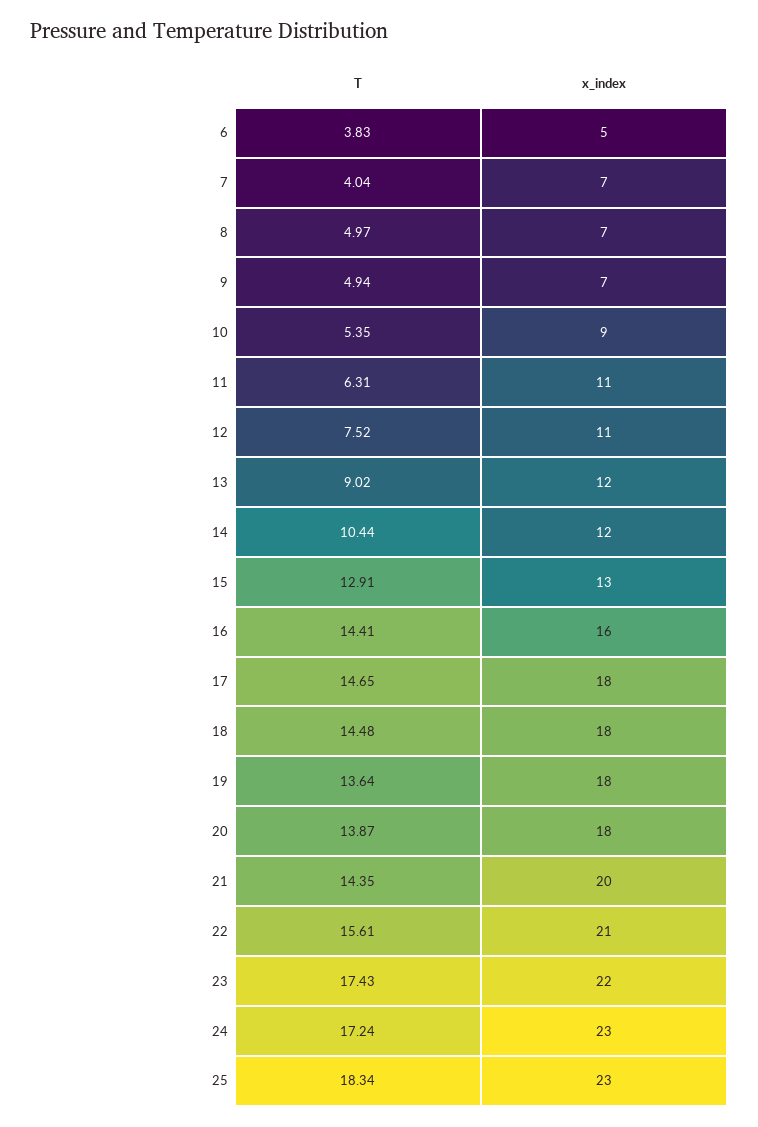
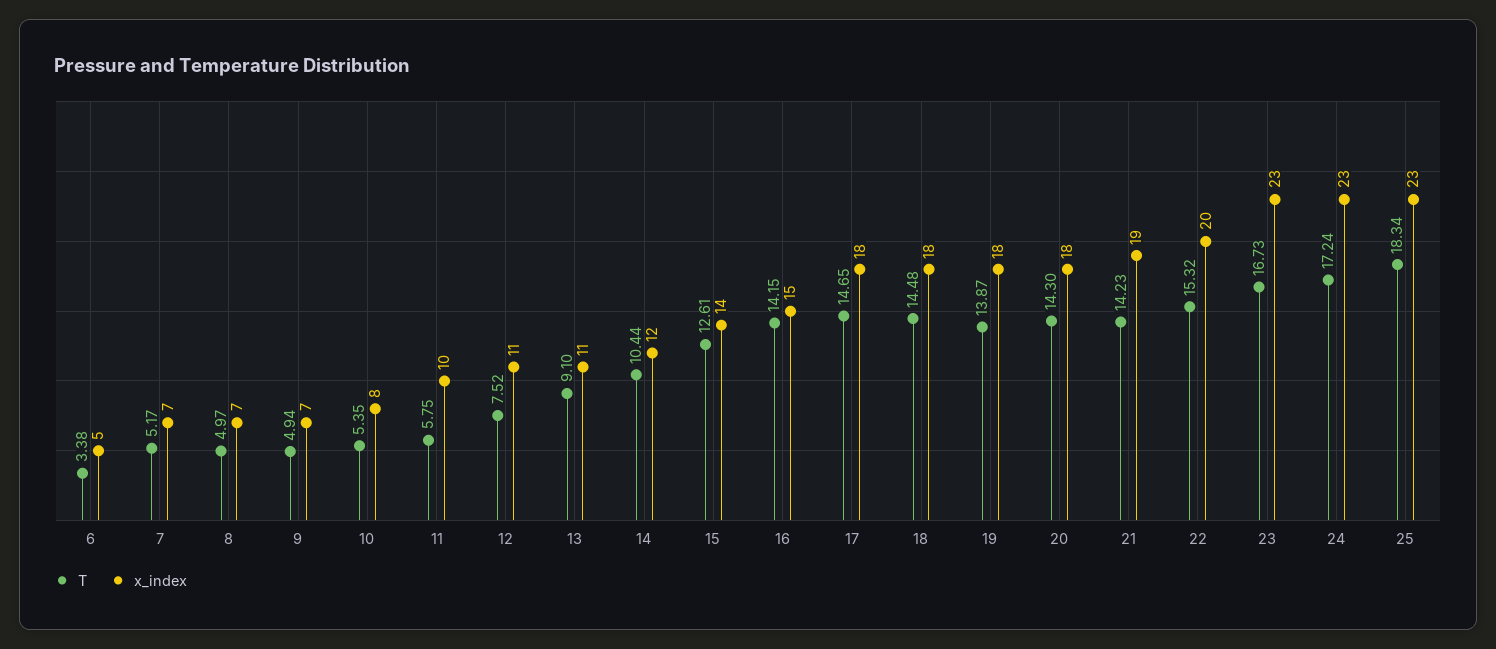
  {
    "T": {
-     "6": 3.83,
+     "6": 3.38,
-     "7": 4.04,
+     "7": 5.17,
      "8": 4.97,
      "9": 4.94,
      "10": 5.35,
-     "11": 6.31,
+     "11": 5.75,
      "12": 7.52,
-     "13": 9.02,
+     "13": 9.1,
      "14": 10.44,
-     "15": 12.91,
+     "15": 12.61,
-     "16": 14.41,
+     "16": 14.15,
      "17": 14.65,
      "18": 14.48,
-     "19": 13.64,
+     "19": 13.87,
-     "20": 13.87,
+     "20": 14.3,
-     "21": 14.35,
+     "21": 14.23,
-     "22": 15.61,
+     "22": 15.32,
-     "23": 17.43,
+     "23": 16.73,
      "24": 17.24,
      "25": 18.34
    },
    "x_index": {
      "6": 5,
      "7": 7,
      "8": 7,
      "9": 7,
-     "10": 9,
+     "10": 8,
-     "11": 11,
+     "11": 10,
      "12": 11,
-     "13": 12,
+     "13": 11,
      "14": 12,
-     "15": 13,
+     "15": 14,
-     "16": 16,
+     "16": 15,
      "17": 18,
      "18": 18,
      "19": 18,
      "20": 18,
-     "21": 20,
+     "21": 19,
-     "22": 21,
+     "22": 20,
-     "23": 22,
+     "23": 23,
      "24": 23,
      "25": 23
    }
  }

